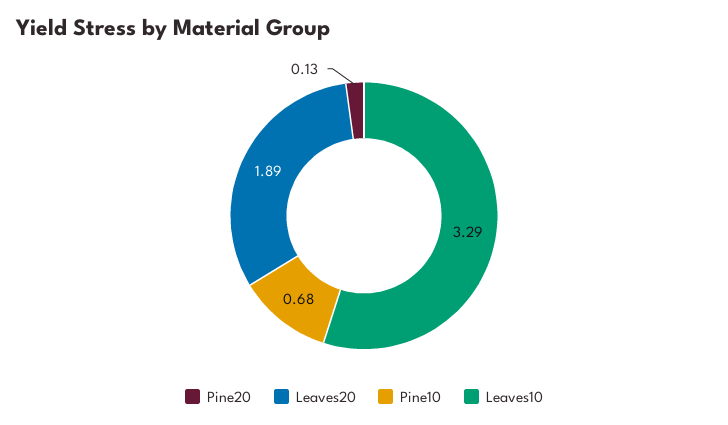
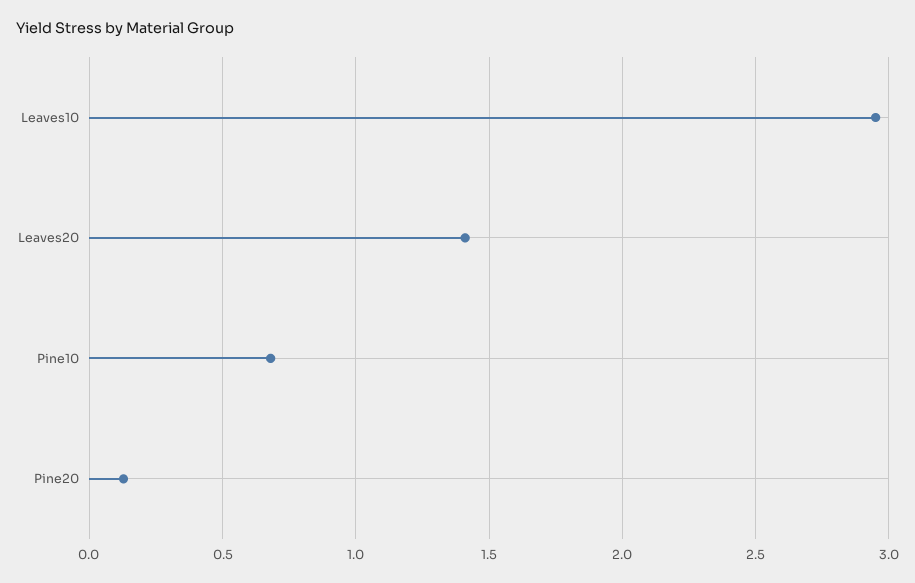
  {
    "Pine20": 0.13,
-   "Leaves20": 1.89,
+   "Leaves20": 1.4,
    "Pine10": 0.68,
-   "Leaves10": 3.29
+   "Leaves10": 2.95
  }

